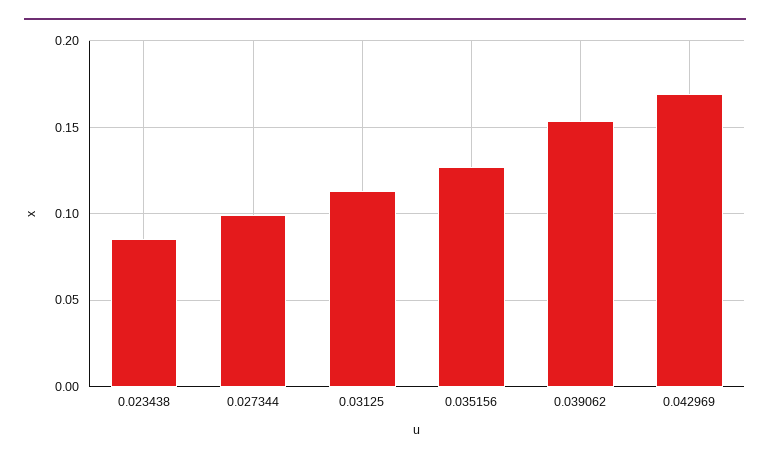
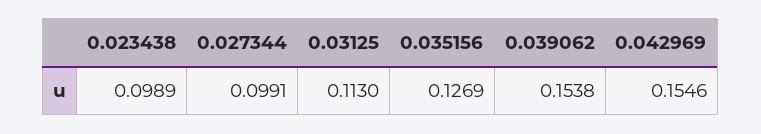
  {
-   "0.023438": 0.085,
+   "0.023438": 0.0989,
    "0.027344": 0.0991,
    "0.03125": 0.113,
    "0.035156": 0.1269,
    "0.039062": 0.1538,
-   "0.042969": 0.17
+   "0.042969": 0.1546
  }

